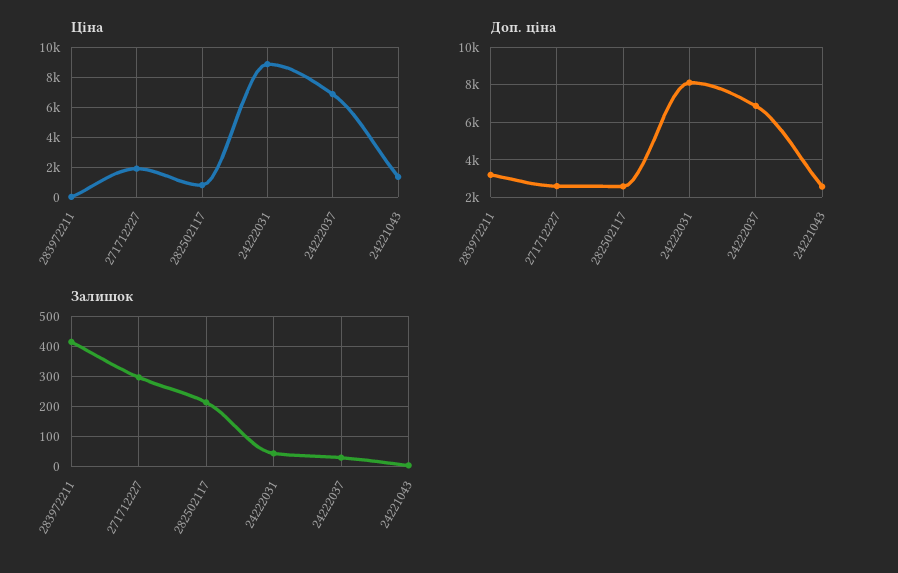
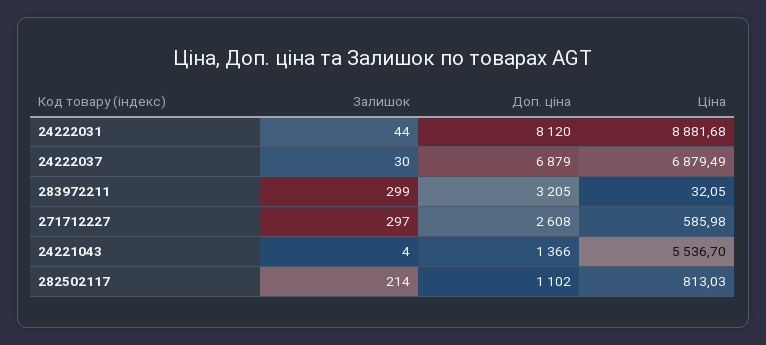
  {
    "Ціна": {
      "283972211": 32.05,
-     "271712227": 2000,
+     "271712227": 585.98,
      "282502117": 813.03,
      "24222031": 8881.68,
      "24222037": 6879.49,
-     "24221043": 1500
+     "24221043": 5536.7
    },
    "Доп. ціна": {
      "283972211": 3205,
      "271712227": 2608,
-     "282502117": 2500,
+     "282502117": 1102,
      "24222031": 8120,
      "24222037": 6879,
-     "24221043": 2500
+     "24221043": 1366
    },
    "Залишок": {
-     "283972211": 420,
+     "283972211": 299,
      "271712227": 297,
      "282502117": 214,
      "24222031": 44,
      "24222037": 30,
      "24221043": 4
    }
  }

